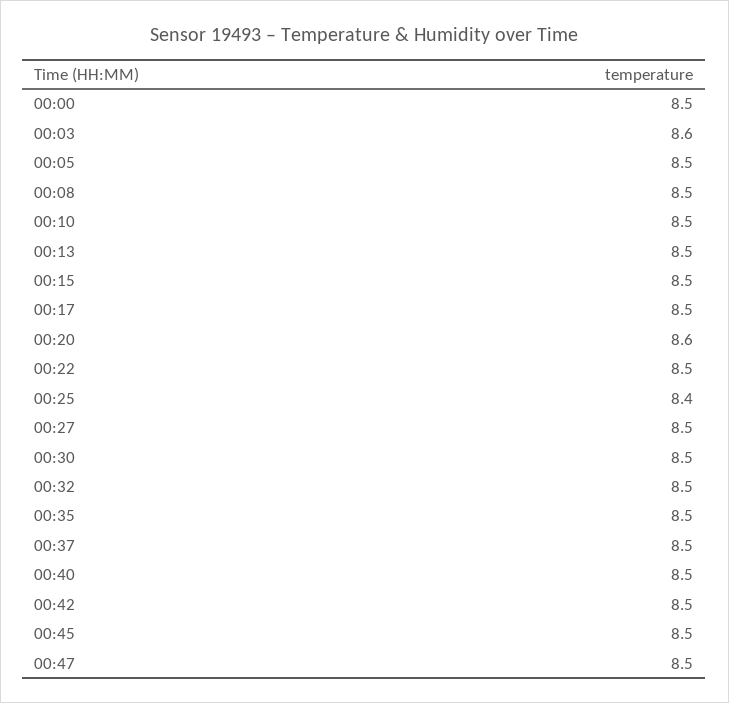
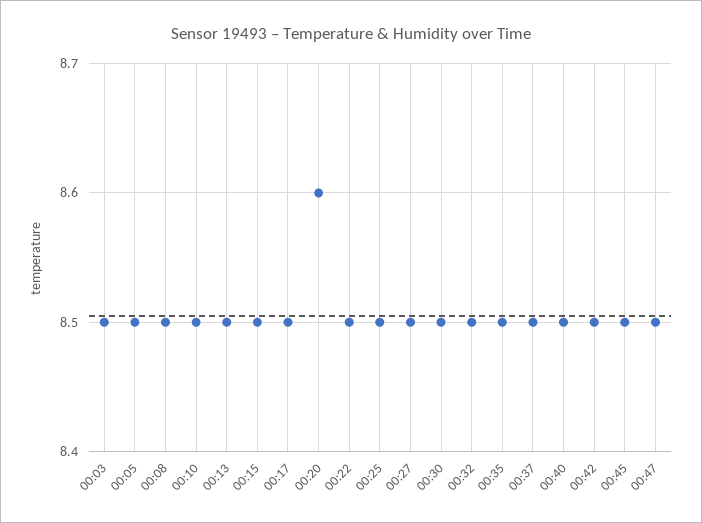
  {
-   "00:00": 8.5,
-   "00:03": 8.6,
+   "00:03": 8.5,
    "00:05": 8.5,
    "00:08": 8.5,
    "00:10": 8.5,
    "00:13": 8.5,
    "00:15": 8.5,
    "00:17": 8.5,
    "00:20": 8.6,
    "00:22": 8.5,
-   "00:25": 8.4,
+   "00:25": 8.5,
    "00:27": 8.5,
    "00:30": 8.5,
    "00:32": 8.5,
    "00:35": 8.5,
    "00:37": 8.5,
    "00:40": 8.5,
    "00:42": 8.5,
    "00:45": 8.5,
    "00:47": 8.5
  }

